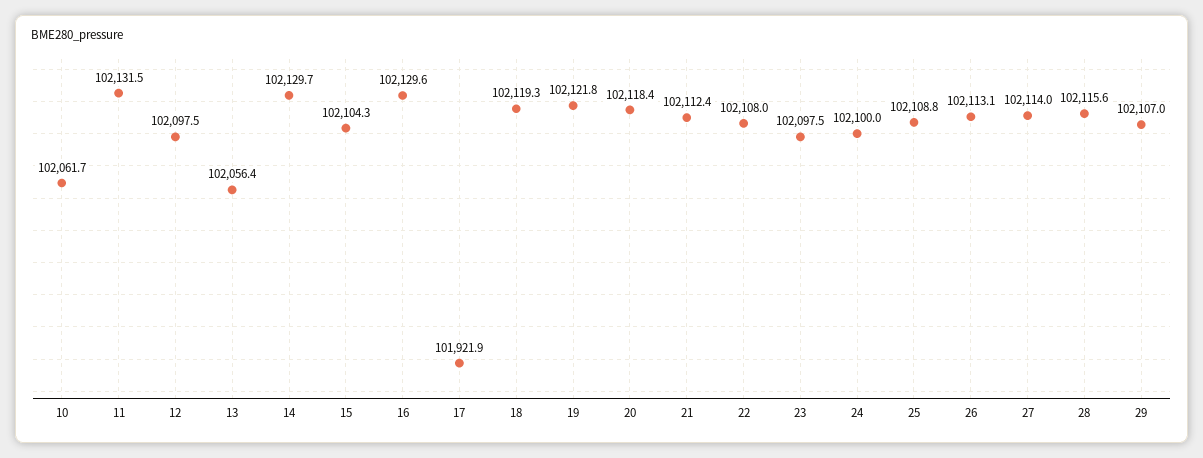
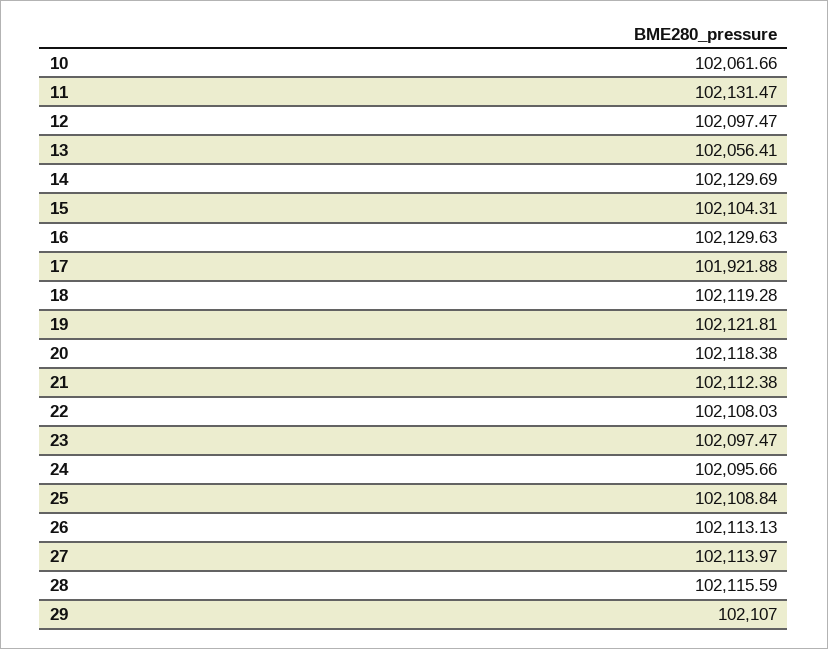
  {
    "10": 102061.66,
    "11": 102131.47,
    "12": 102097.47,
    "13": 102056.41,
    "14": 102129.69,
    "15": 102104.31,
    "16": 102129.63,
    "17": 101921.88,
    "18": 102119.28,
    "19": 102121.81,
    "20": 102118.38,
    "21": 102112.38,
    "22": 102108.03,
    "23": 102097.47,
-   "24": 102100,
+   "24": 102095.66,
    "25": 102108.84,
    "26": 102113.13,
    "27": 102113.97,
    "28": 102115.59,
    "29": 102107
  }

